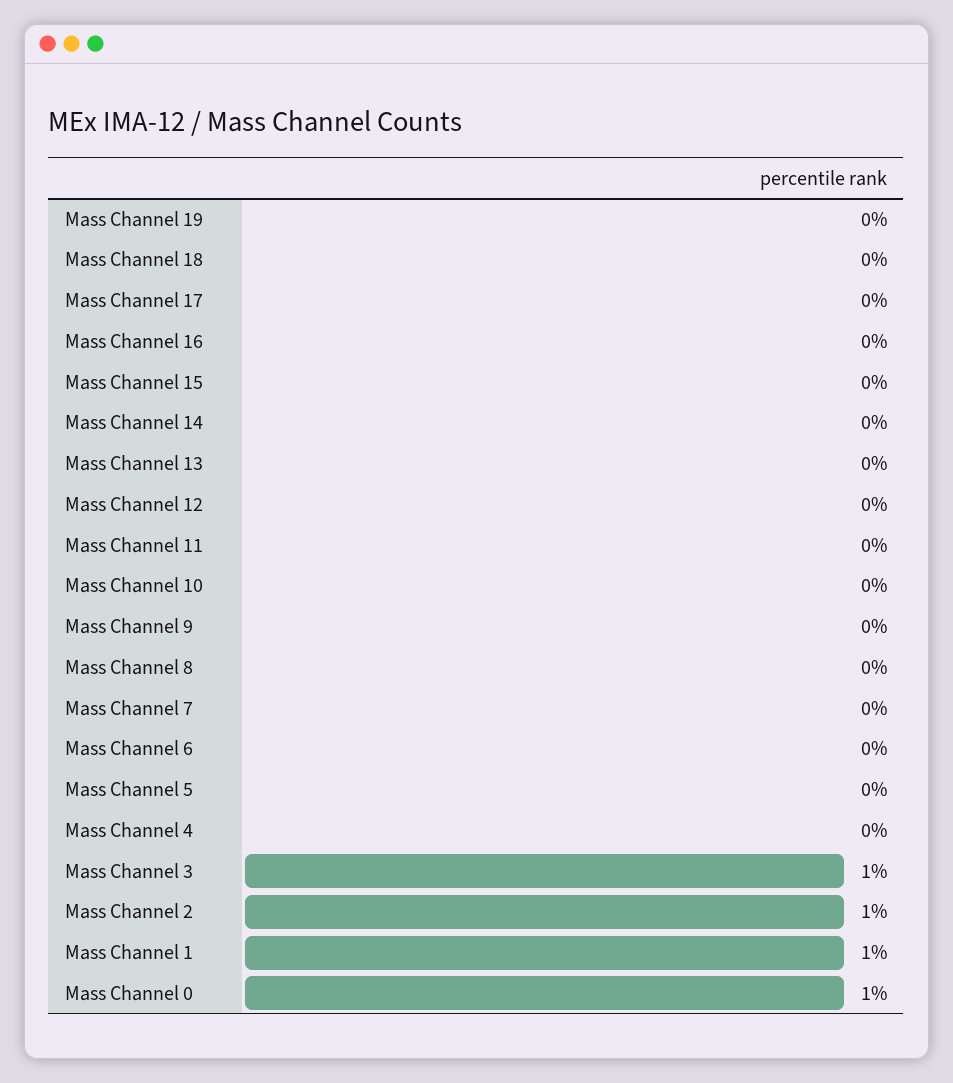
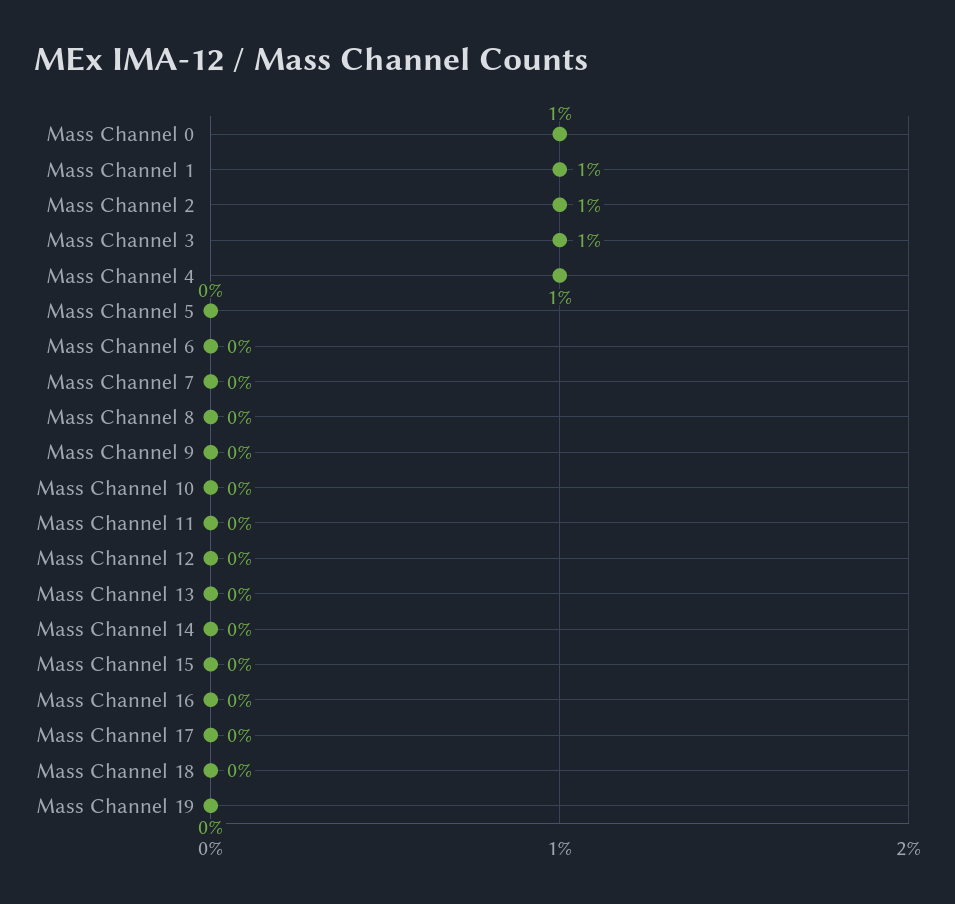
  {
    "Mass Channel 19": 0,
    "Mass Channel 18": 0,
    "Mass Channel 17": 0,
    "Mass Channel 16": 0,
    "Mass Channel 15": 0,
    "Mass Channel 14": 0,
    "Mass Channel 13": 0,
    "Mass Channel 12": 0,
    "Mass Channel 11": 0,
    "Mass Channel 10": 0,
    "Mass Channel 9": 0,
    "Mass Channel 8": 0,
    "Mass Channel 7": 0,
    "Mass Channel 6": 0,
    "Mass Channel 5": 0,
-   "Mass Channel 4": 0,
+   "Mass Channel 4": 1,
    "Mass Channel 3": 1,
    "Mass Channel 2": 1,
    "Mass Channel 1": 1,
    "Mass Channel 0": 1
  }

